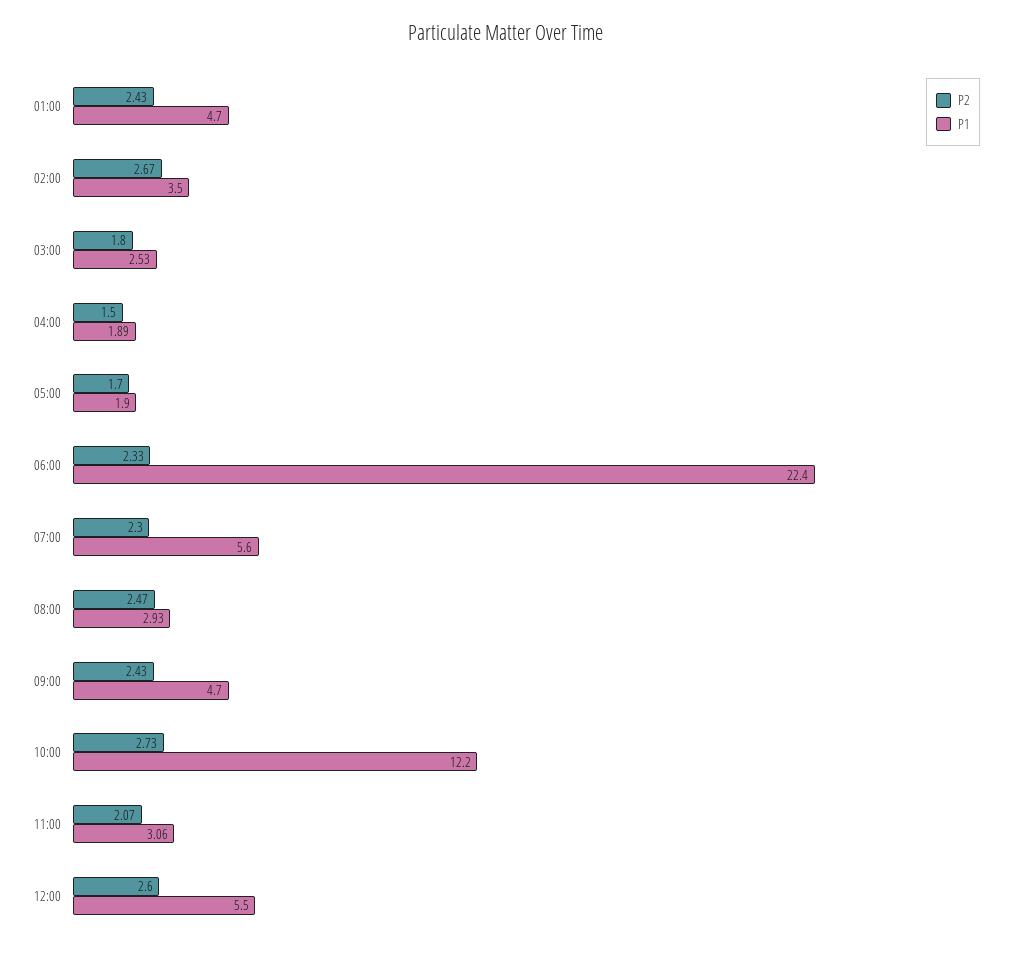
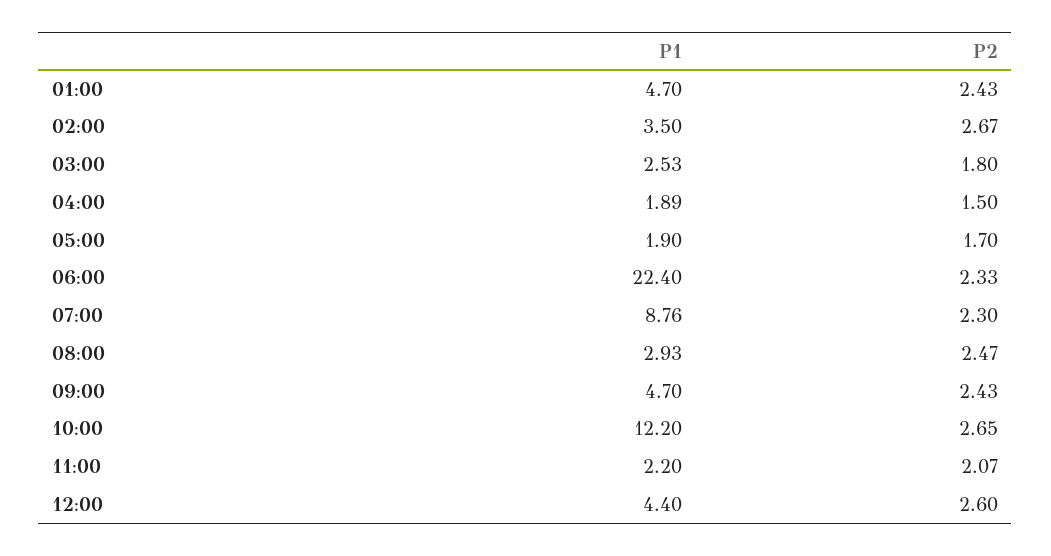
  {
    "P2": {
      "01:00": 2.43,
      "02:00": 2.67,
      "03:00": 1.8,
      "04:00": 1.5,
      "05:00": 1.7,
      "06:00": 2.33,
      "07:00": 2.3,
      "08:00": 2.47,
      "09:00": 2.43,
-     "10:00": 2.73,
+     "10:00": 2.65,
      "11:00": 2.07,
      "12:00": 2.6
    },
    "P1": {
      "01:00": 4.7,
      "02:00": 3.5,
      "03:00": 2.53,
      "04:00": 1.89,
      "05:00": 1.9,
      "06:00": 22.4,
-     "07:00": 5.6,
+     "07:00": 8.76,
      "08:00": 2.93,
      "09:00": 4.7,
      "10:00": 12.2,
-     "11:00": 3.06,
+     "11:00": 2.2,
-     "12:00": 5.5
+     "12:00": 4.4
    }
  }

